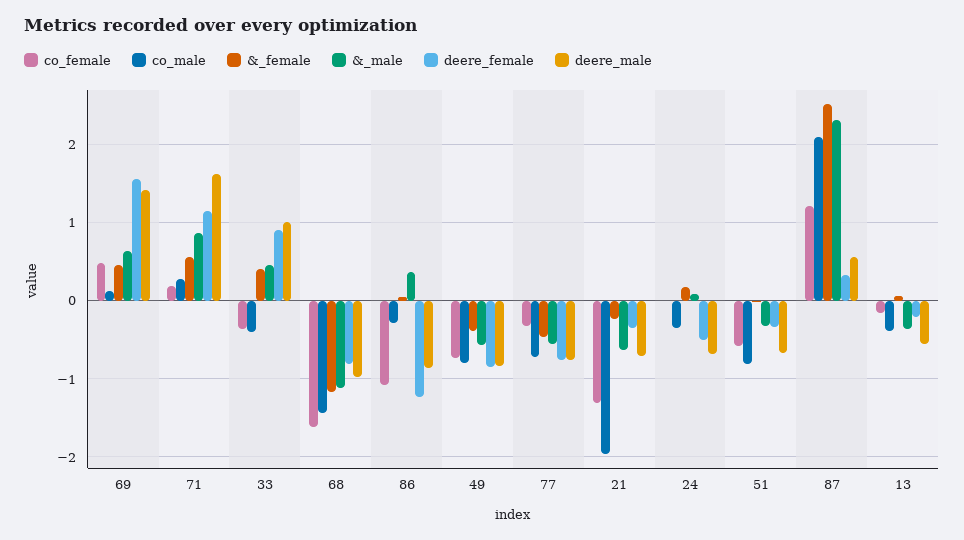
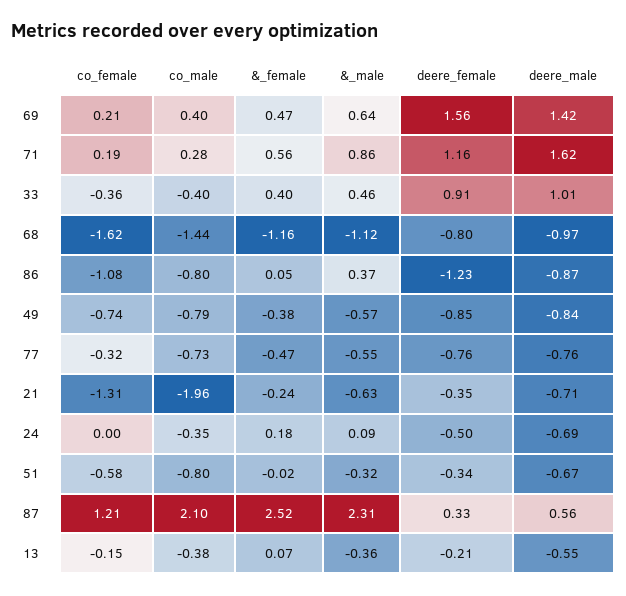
  {
    "co_female": {
-     "69": 0.5,
+     "69": 0.21,
      "71": 0.19,
      "33": -0.36,
      "68": -1.62,
      "86": -1.08,
      "49": -0.74,
      "77": -0.32,
      "21": -1.31,
      "24": 0,
      "51": -0.58,
      "87": 1.21,
      "13": -0.15
    },
    "co_male": {
-     "69": 0.1,
+     "69": 0.4,
      "71": 0.28,
      "33": -0.4,
      "68": -1.44,
-     "86": -0.3,
+     "86": -0.8,
      "49": -0.79,
      "77": -0.73,
      "21": -1.96,
      "24": -0.35,
      "51": -0.8,
      "87": 2.1,
      "13": -0.38
    },
    "&_female": {
      "69": 0.47,
      "71": 0.56,
      "33": 0.4,
      "68": -1.16,
      "86": 0.05,
      "49": -0.38,
      "77": -0.47,
      "21": -0.24,
      "24": 0.18,
      "51": -0.02,
      "87": 2.52,
      "13": 0.07
    },
    "&_male": {
      "69": 0.64,
      "71": 0.86,
      "33": 0.46,
      "68": -1.12,
      "86": 0.37,
      "49": -0.57,
      "77": -0.55,
      "21": -0.63,
      "24": 0.09,
      "51": -0.32,
      "87": 2.31,
      "13": -0.36
    },
    "deere_female": {
      "69": 1.56,
      "71": 1.16,
      "33": 0.91,
      "68": -0.8,
      "86": -1.23,
      "49": -0.85,
      "77": -0.76,
      "21": -0.35,
      "24": -0.5,
      "51": -0.34,
      "87": 0.33,
      "13": -0.21
    },
    "deere_male": {
      "69": 1.42,
      "71": 1.62,
      "33": 1.01,
      "68": -0.97,
      "86": -0.87,
      "49": -0.84,
      "77": -0.76,
      "21": -0.71,
      "24": -0.69,
      "51": -0.67,
      "87": 0.56,
      "13": -0.55
    }
  }

